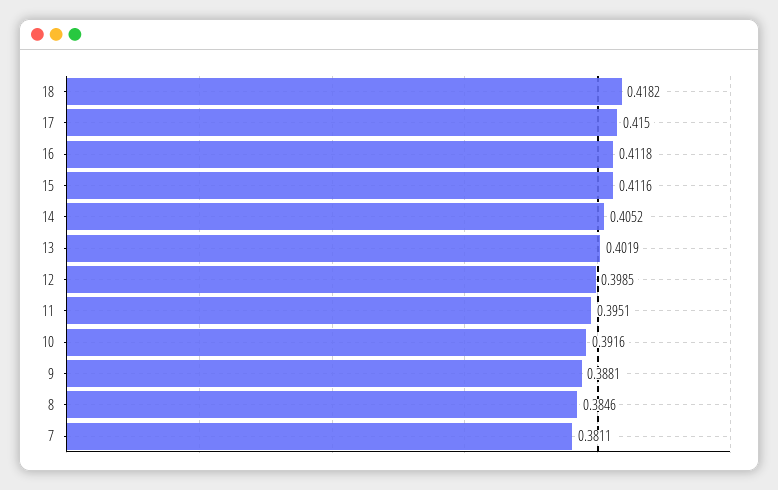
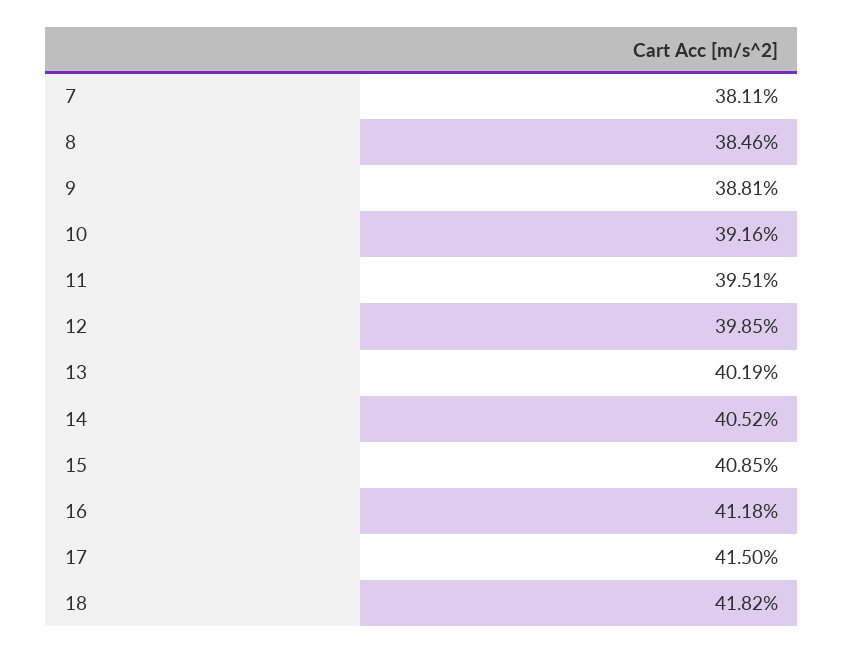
  {
    "18": 0.4182,
    "17": 0.415,
    "16": 0.4118,
-   "15": 0.4116,
+   "15": 0.4085,
    "14": 0.4052,
    "13": 0.4019,
    "12": 0.3985,
    "11": 0.3951,
    "10": 0.3916,
    "9": 0.3881,
    "8": 0.3846,
    "7": 0.3811
  }

